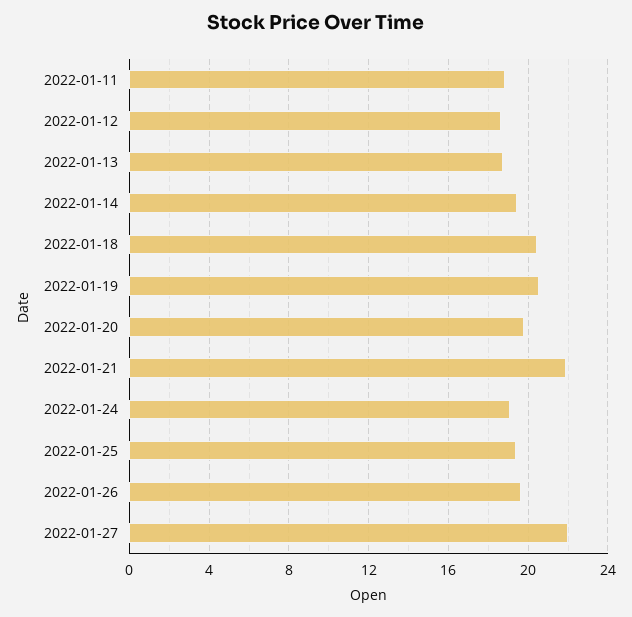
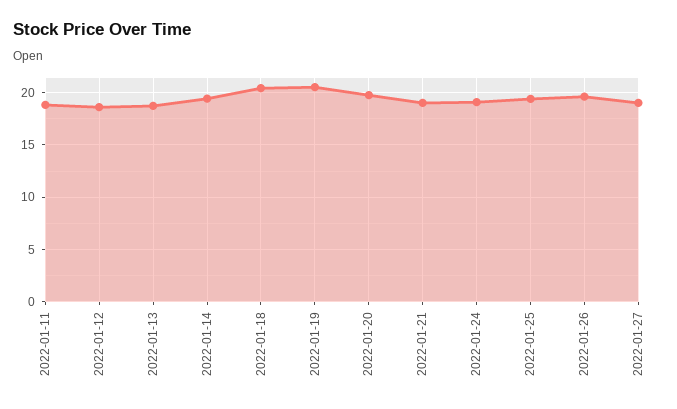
  {
    "2022-01-11": 19,
    "2022-01-12": 18.5,
    "2022-01-13": 18.5,
    "2022-01-14": 19.5,
    "2022-01-18": 20.5,
    "2022-01-19": 20.5,
    "2022-01-20": 20,
-   "2022-01-21": 22,
+   "2022-01-21": 19,
    "2022-01-24": 19,
    "2022-01-25": 19.5,
    "2022-01-26": 19.5,
-   "2022-01-27": 22
+   "2022-01-27": 19
  }

